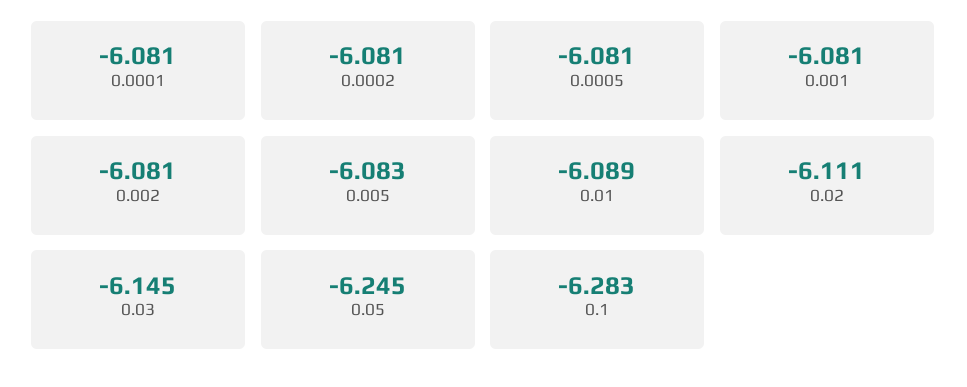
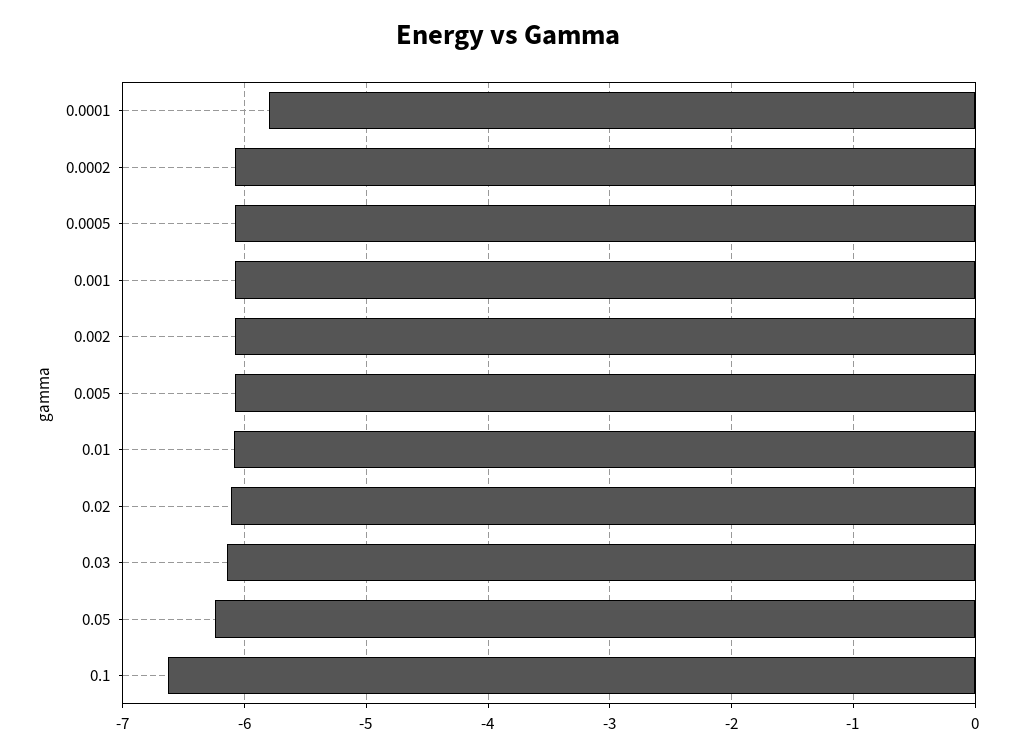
  {
-   "0.0001": -6.081,
+   "0.0001": -5.8,
    "0.0002": -6.081,
    "0.0005": -6.081,
    "0.001": -6.081,
    "0.002": -6.081,
    "0.005": -6.083,
    "0.01": -6.089,
    "0.02": -6.111,
    "0.03": -6.145,
    "0.05": -6.245,
-   "0.1": -6.283
+   "0.1": -6.6
  }

